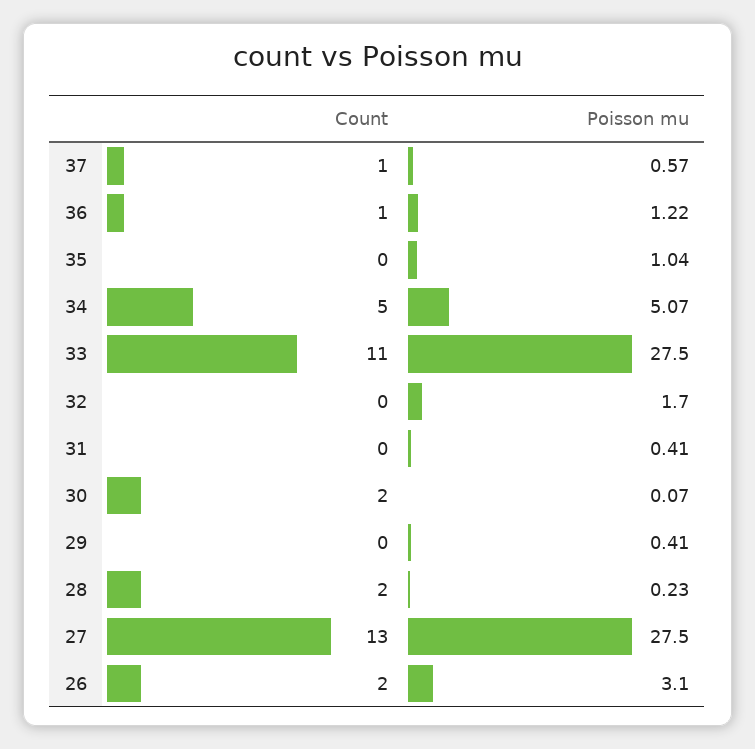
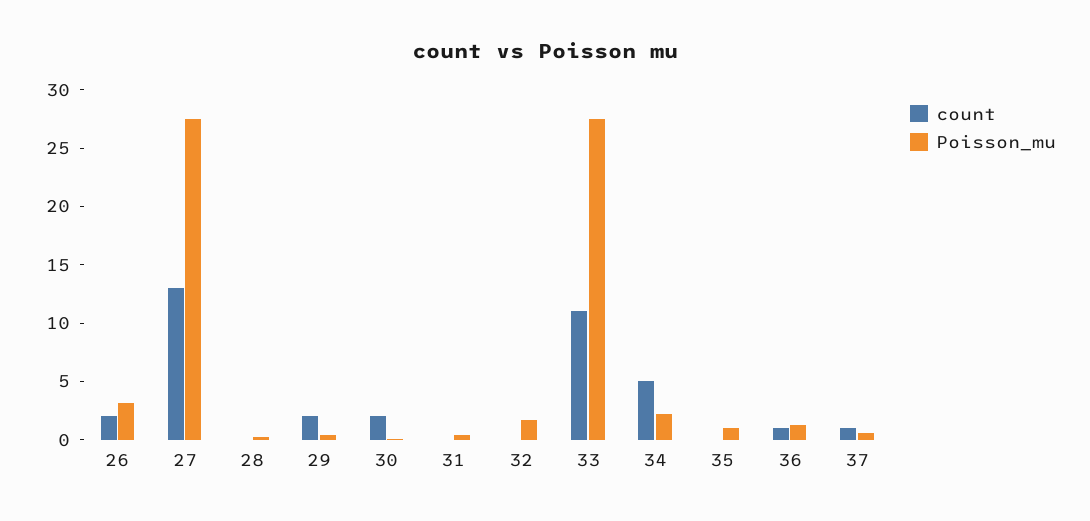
  {
    "Count": {
      "37": 1,
      "36": 1,
      "35": 0,
      "34": 5,
      "33": 11,
      "32": 0,
      "31": 0,
      "30": 2,
-     "29": 0,
+     "29": 2,
-     "28": 2,
+     "28": 0,
      "27": 13,
      "26": 2
    },
    "Poisson mu": {
      "37": 0.57,
      "36": 1.22,
      "35": 1.04,
-     "34": 5.07,
+     "34": 2,
      "33": 27.5,
      "32": 1.7,
      "31": 0.41,
      "30": 0.07,
      "29": 0.41,
      "28": 0.23,
      "27": 27.5,
      "26": 3.1
    }
  }

